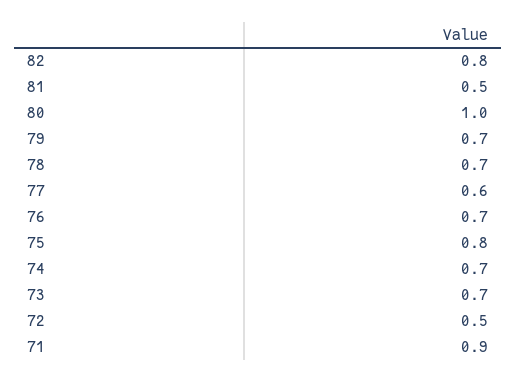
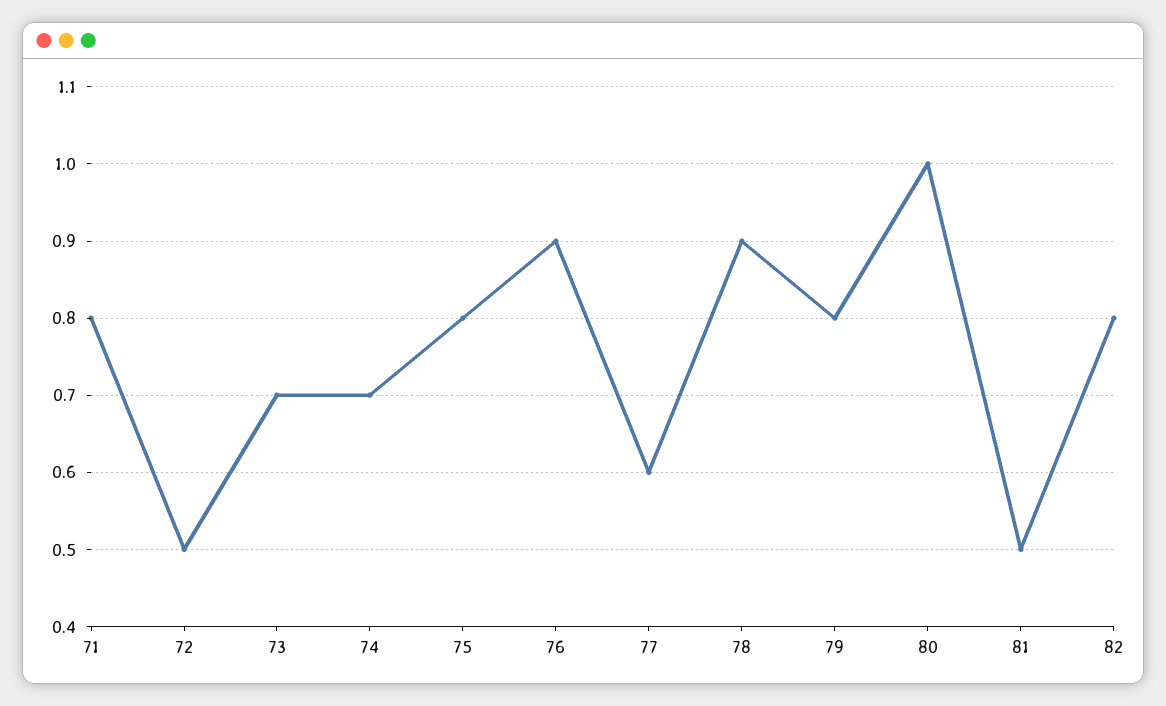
  {
    "82": 0.8,
    "81": 0.5,
    "80": 1,
-   "79": 0.7,
+   "79": 0.8,
-   "78": 0.7,
+   "78": 0.9,
    "77": 0.6,
-   "76": 0.7,
+   "76": 0.9,
    "75": 0.8,
    "74": 0.7,
    "73": 0.7,
    "72": 0.5,
-   "71": 0.9
+   "71": 0.8
  }

